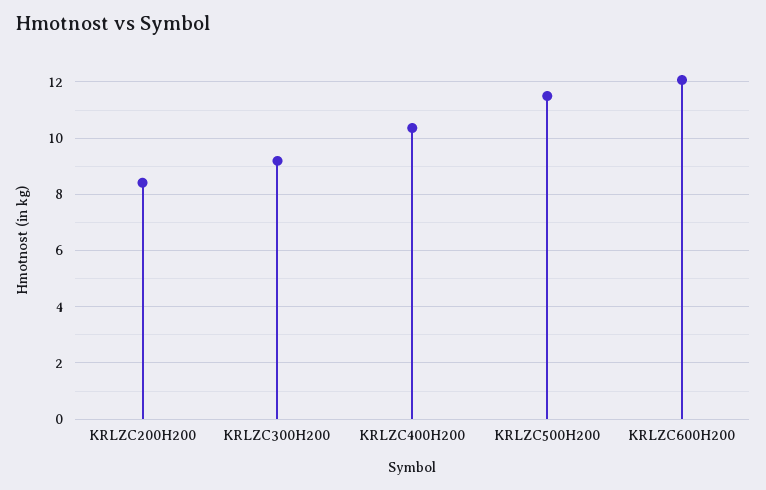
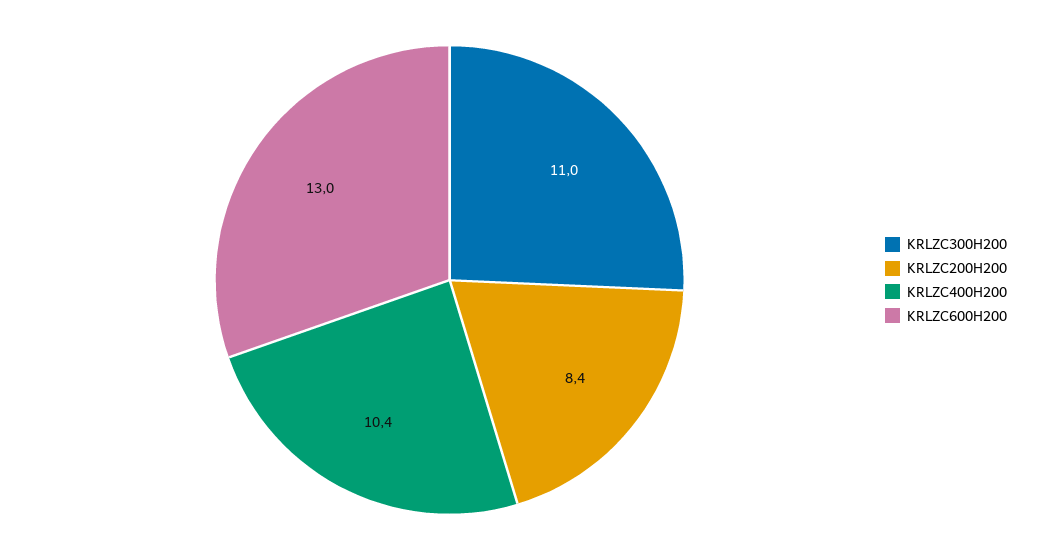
  {
    "KRLZC200H200": 8.4,
-   "KRLZC300H200": 9.25,
+   "KRLZC300H200": 11,
    "KRLZC400H200": 10.4,
-   "KRLZC500H200": 11.5,
-   "KRLZC600H200": 12
+   "KRLZC600H200": 13
  }

